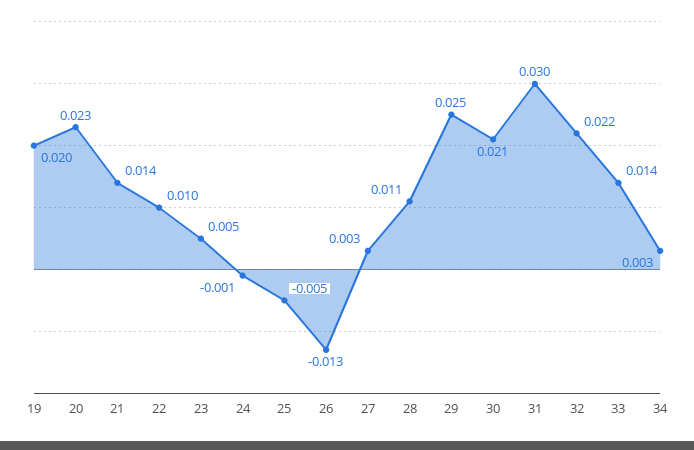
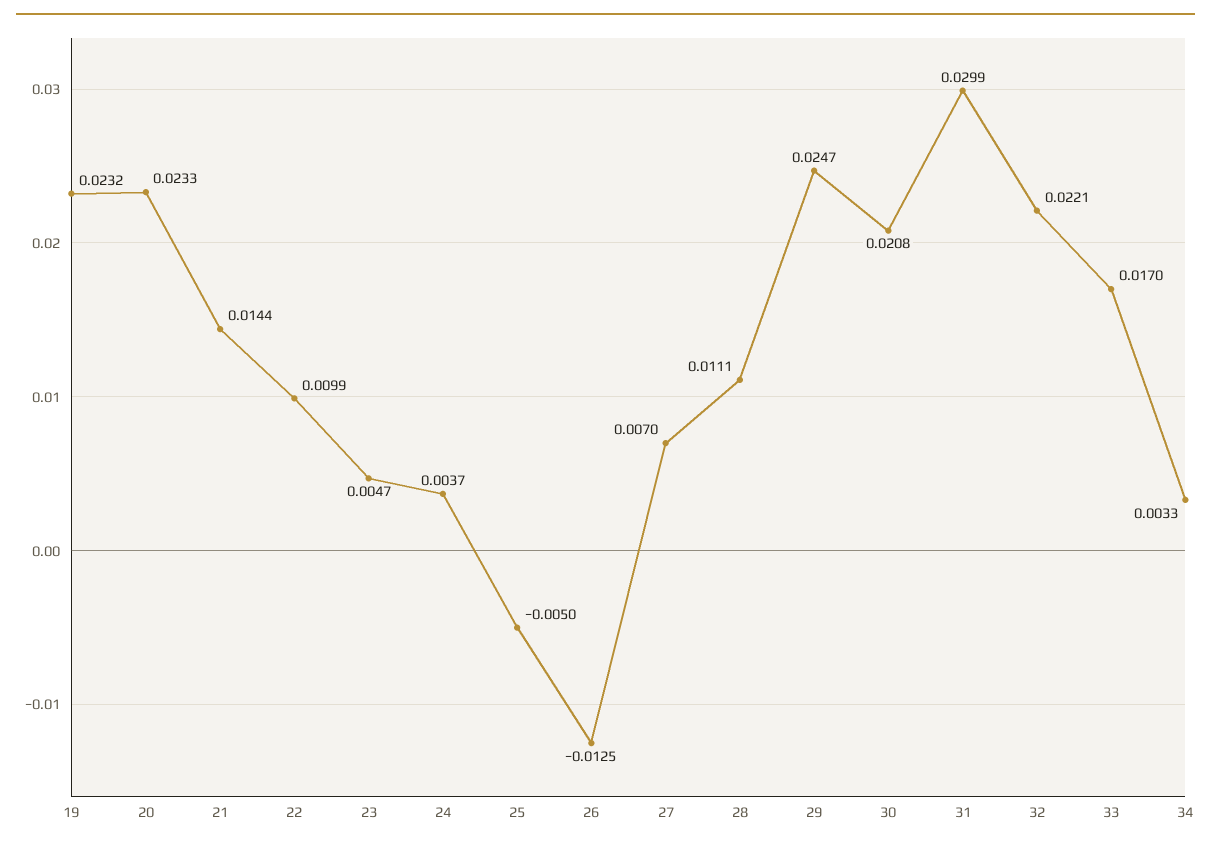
  {
-   "19": 0.02,
+   "19": 0.0232,
    "20": 0.0233,
    "21": 0.0144,
    "22": 0.0099,
    "23": 0.0047,
-   "24": -0.001,
+   "24": 0.0037,
    "25": -0.005,
    "26": -0.0125,
-   "27": 0.003,
+   "27": 0.007,
    "28": 0.0111,
    "29": 0.0247,
    "30": 0.0208,
    "31": 0.0299,
    "32": 0.0221,
-   "33": 0.014,
+   "33": 0.017,
    "34": 0.0033
  }

